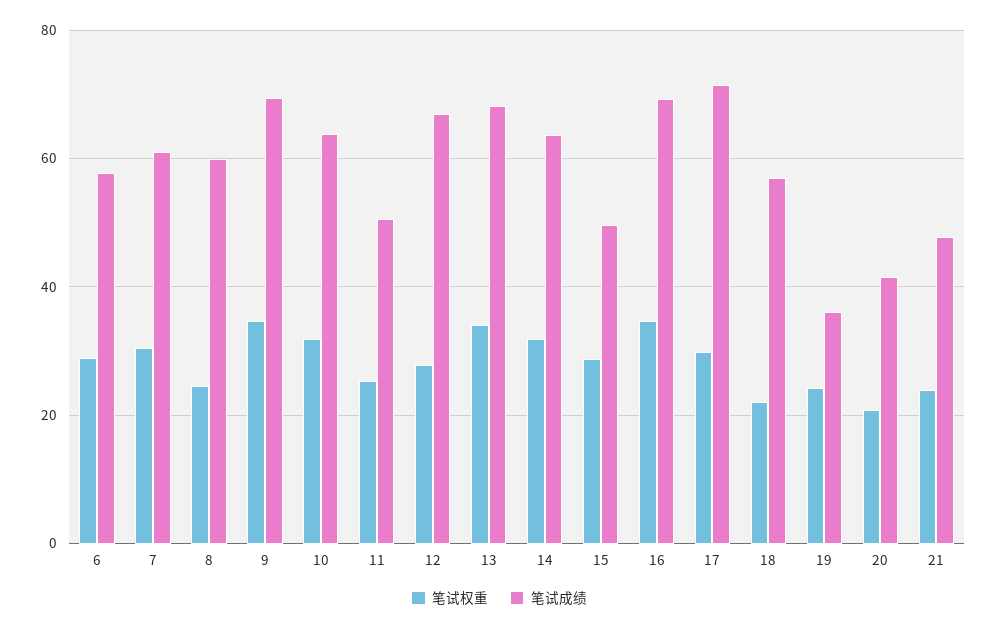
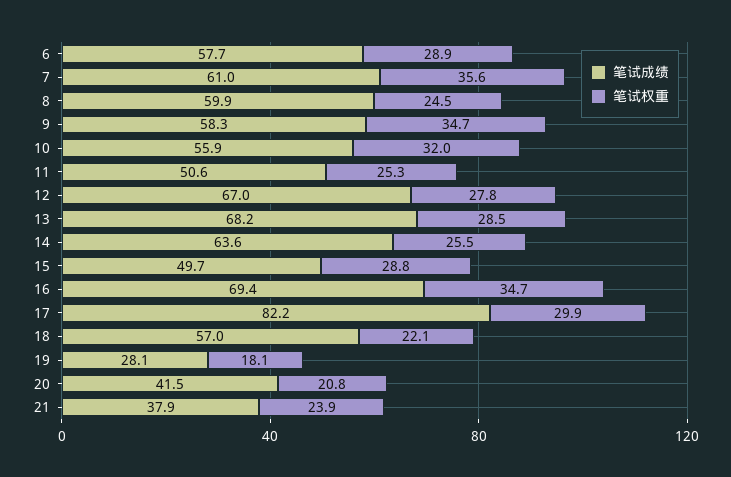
  {
    "笔试权重": {
      "6": 28.9,
-     "7": 30,
+     "7": 35.6,
      "8": 24.5,
      "9": 34.7,
      "10": 32,
      "11": 25.3,
      "12": 27.8,
-     "13": 34,
+     "13": 28.5,
-     "14": 32,
+     "14": 25.5,
      "15": 28.8,
      "16": 34.7,
      "17": 29.9,
      "18": 22.1,
-     "19": 24,
+     "19": 18.1,
      "20": 20.8,
      "21": 23.9
    },
    "笔试成绩": {
      "6": 57.7,
      "7": 61,
      "8": 59.9,
-     "9": 70,
+     "9": 58.3,
-     "10": 64,
+     "10": 55.9,
      "11": 50.6,
      "12": 67,
      "13": 68.2,
      "14": 63.6,
      "15": 49.7,
      "16": 69.4,
-     "17": 72,
+     "17": 82.2,
      "18": 57,
-     "19": 36,
+     "19": 28.1,
      "20": 41.5,
-     "21": 48
+     "21": 37.9
    }
  }

